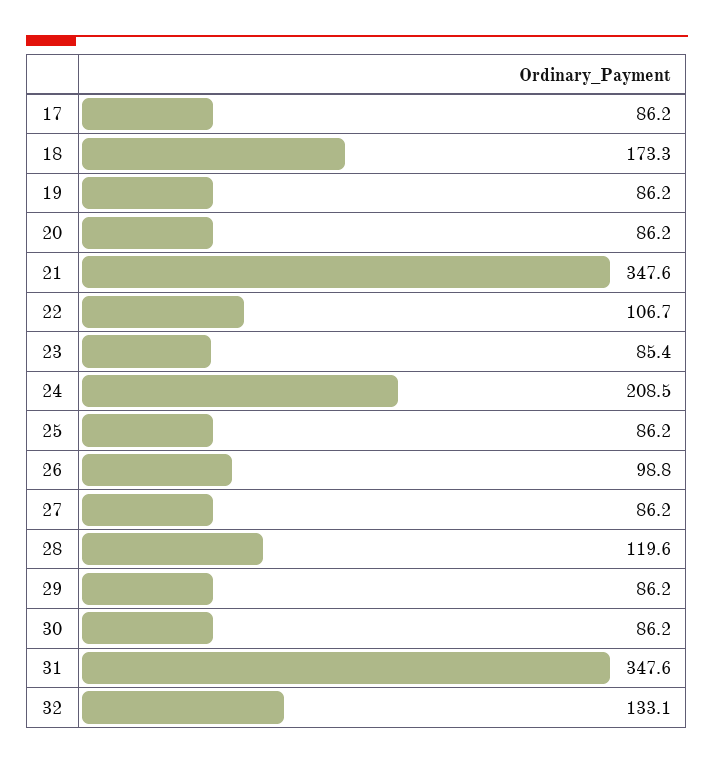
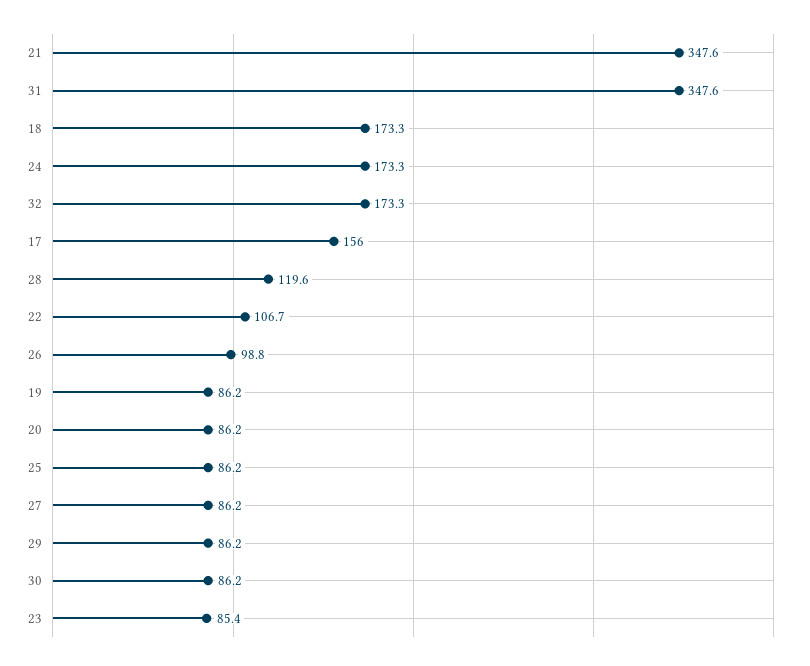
  {
-   "17": 86.2,
+   "17": 156,
    "18": 173.3,
    "19": 86.2,
    "20": 86.2,
    "21": 347.6,
    "22": 106.7,
    "23": 85.4,
-   "24": 208.5,
+   "24": 173.3,
    "25": 86.2,
    "26": 98.8,
    "27": 86.2,
    "28": 119.6,
    "29": 86.2,
    "30": 86.2,
    "31": 347.6,
-   "32": 133.1
+   "32": 173.3
  }

